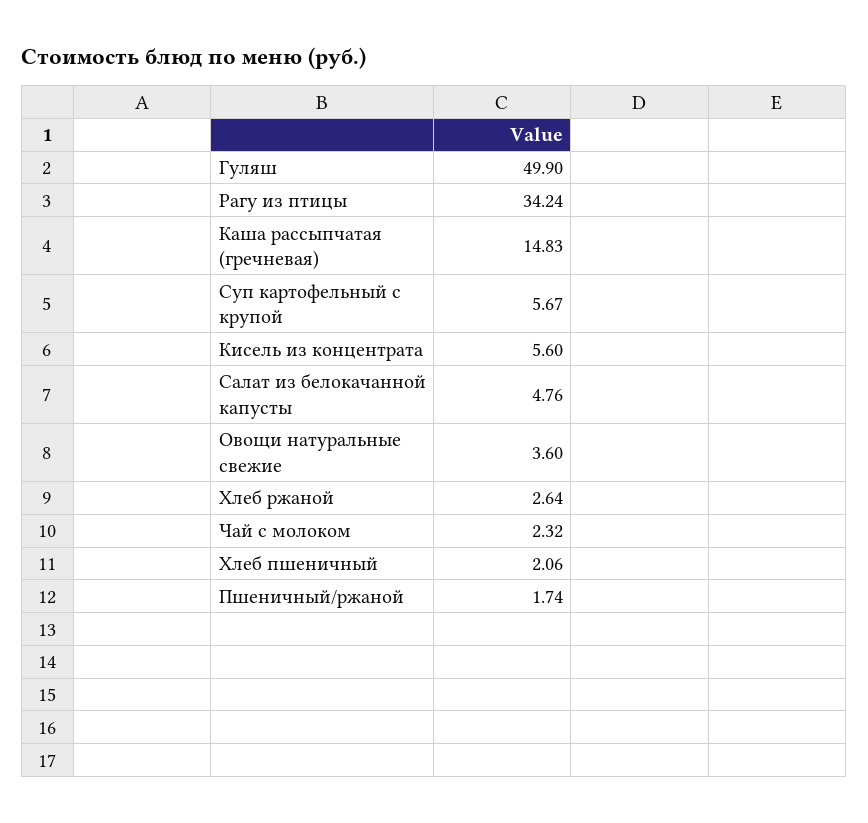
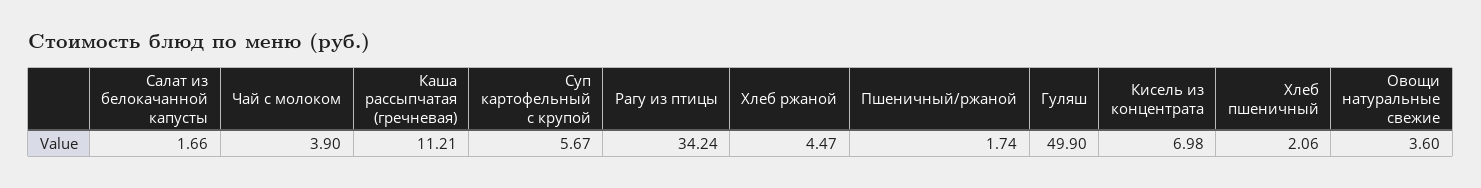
  {
    "Гуляш": 49.9,
    "Рагу из птицы": 34.24,
-   "Каша рассыпчатая (гречневая)": 14.83,
+   "Каша рассыпчатая (гречневая)": 11.21,
    "Суп картофельный с крупой": 5.67,
-   "Кисель из концентрата": 5.6,
+   "Кисель из концентрата": 6.98,
-   "Салат из белокачанной капусты": 4.76,
+   "Салат из белокачанной капусты": 1.66,
    "Овощи натуральные свежие": 3.6,
-   "Хлеб ржаной": 2.64,
+   "Хлеб ржаной": 4.47,
-   "Чай с молоком": 2.32,
+   "Чай с молоком": 3.9,
    "Хлеб пшеничный": 2.06,
    "Пшеничный/ржаной": 1.74
  }

